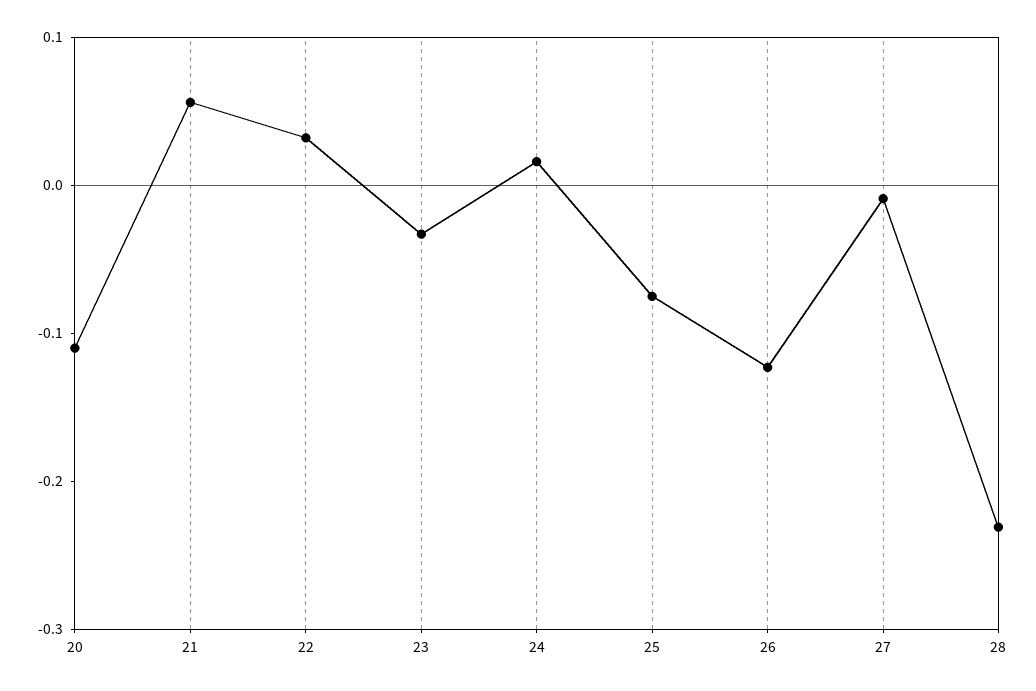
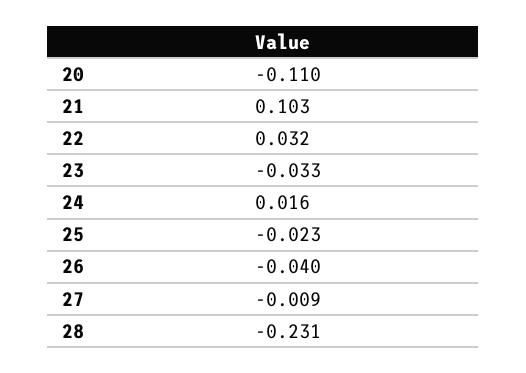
  {
    "20": -0.11,
-   "21": 0.06,
+   "21": 0.103,
    "22": 0.032,
    "23": -0.033,
    "24": 0.016,
-   "25": -0.08,
+   "25": -0.023,
-   "26": -0.12,
+   "26": -0.04,
    "27": -0.009,
    "28": -0.231
  }

